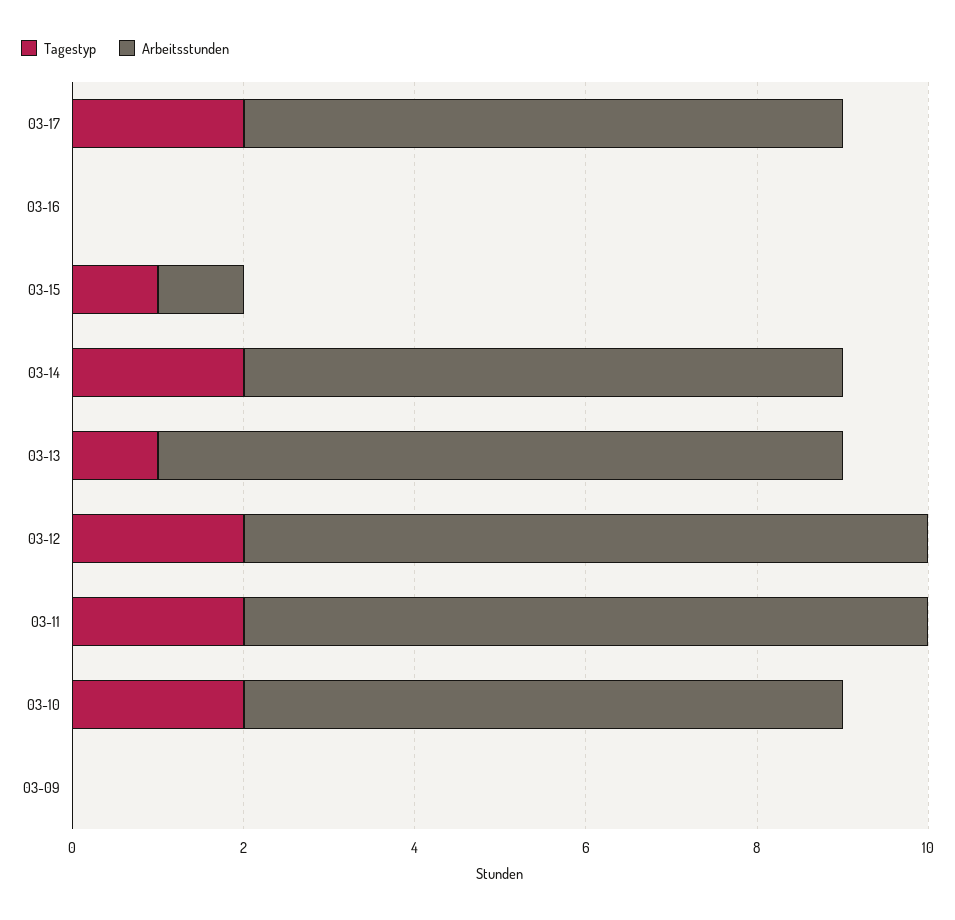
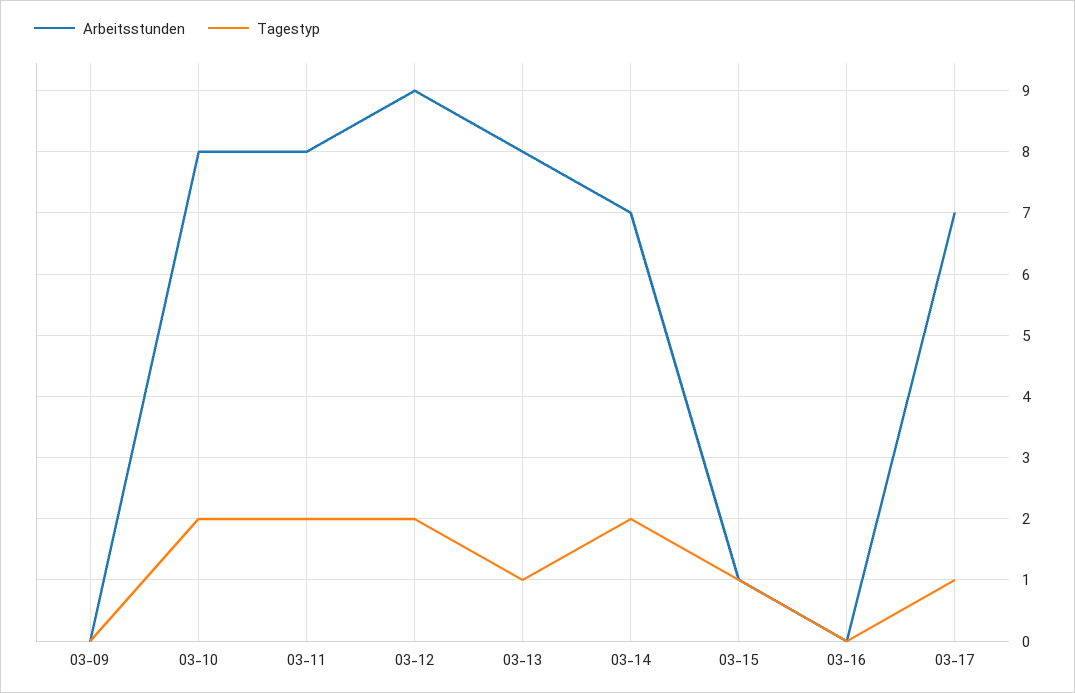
  {
    "Tagestyp": {
-     "03-17": 2,
+     "03-17": 1,
      "03-16": 0,
      "03-15": 1,
      "03-14": 2,
      "03-13": 1,
      "03-12": 2,
      "03-11": 2,
      "03-10": 2,
      "03-09": 0
    },
    "Arbeitsstunden": {
      "03-17": 7,
      "03-16": 0,
      "03-15": 1,
      "03-14": 7,
      "03-13": 8,
-     "03-12": 8,
+     "03-12": 9,
      "03-11": 8,
-     "03-10": 7,
+     "03-10": 8,
      "03-09": 0
    }
  }

